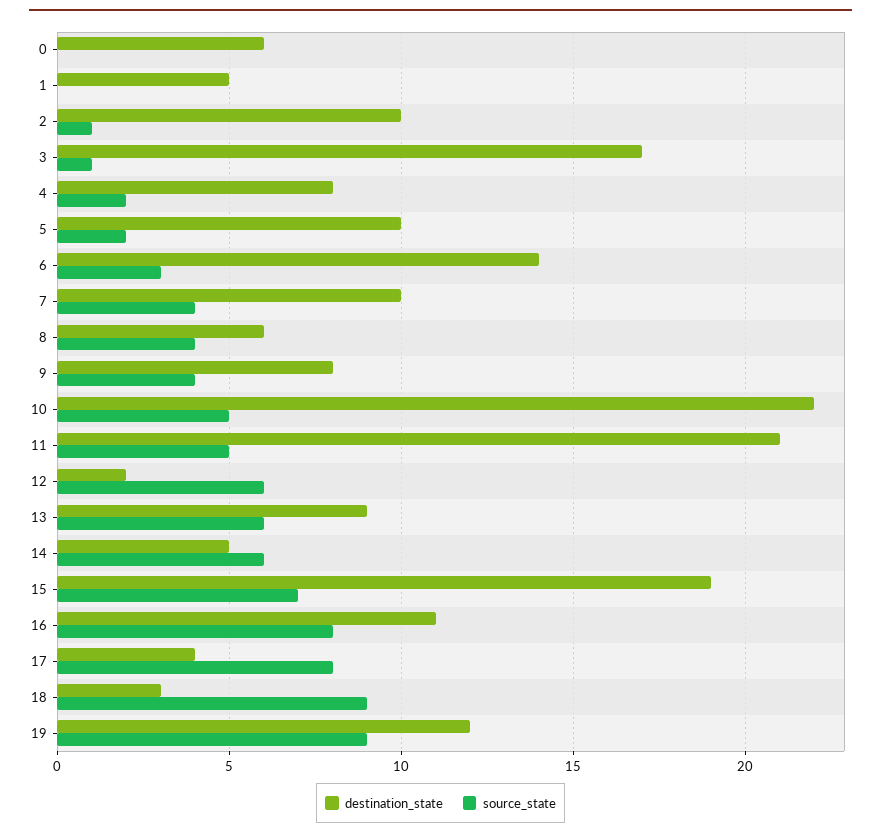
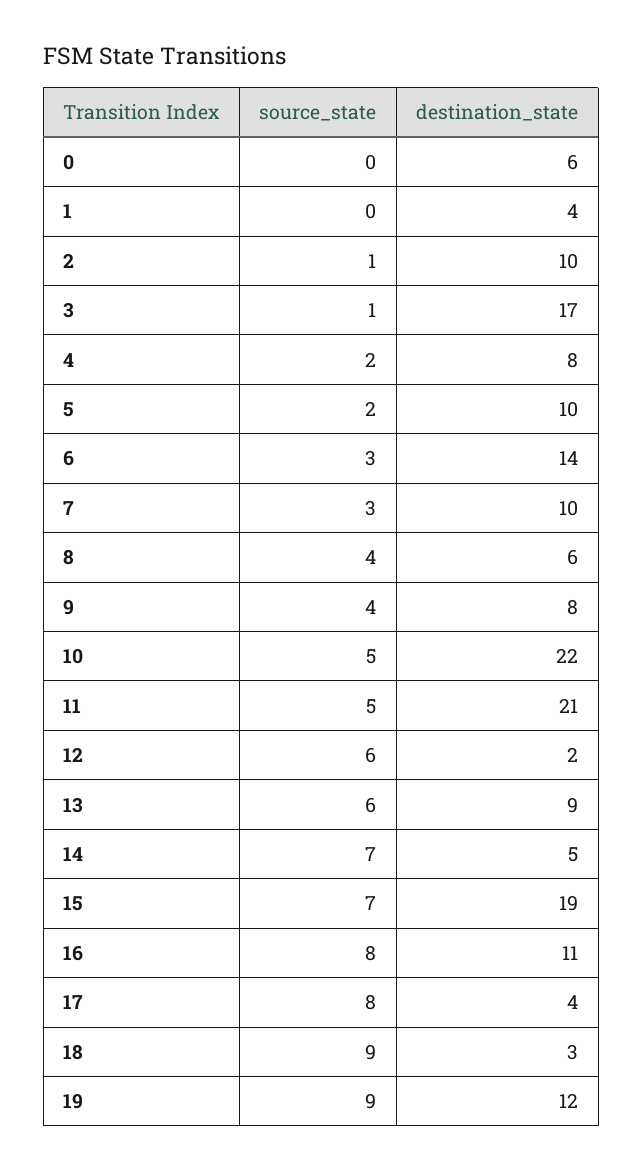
  {
    "destination_state": {
      "0": 6,
-     "1": 5,
+     "1": 4,
      "2": 10,
      "3": 17,
      "4": 8,
      "5": 10,
      "6": 14,
      "7": 10,
      "8": 6,
      "9": 8,
      "10": 22,
      "11": 21,
      "12": 2,
      "13": 9,
      "14": 5,
      "15": 19,
      "16": 11,
      "17": 4,
      "18": 3,
      "19": 12
    },
    "source_state": {
      "0": 0,
      "1": 0,
      "2": 1,
      "3": 1,
      "4": 2,
      "5": 2,
      "6": 3,
-     "7": 4,
+     "7": 3,
      "8": 4,
      "9": 4,
      "10": 5,
      "11": 5,
      "12": 6,
      "13": 6,
-     "14": 6,
+     "14": 7,
      "15": 7,
      "16": 8,
      "17": 8,
      "18": 9,
      "19": 9
    }
  }

